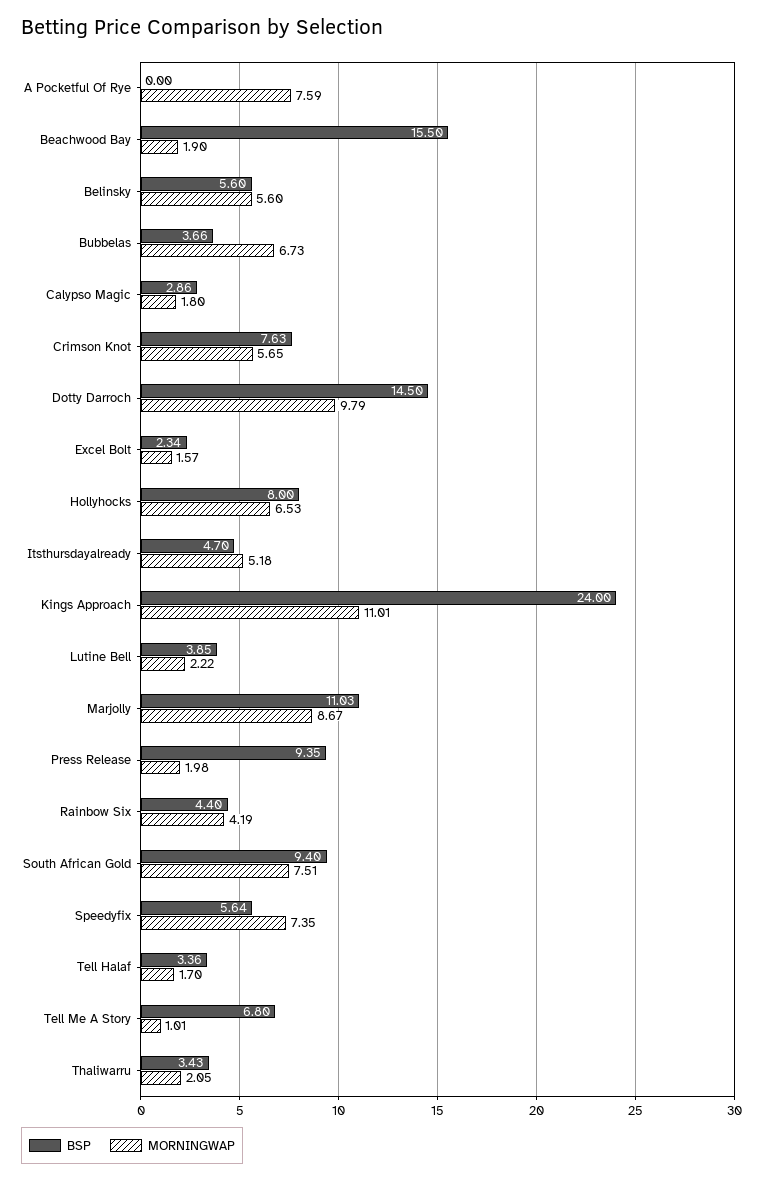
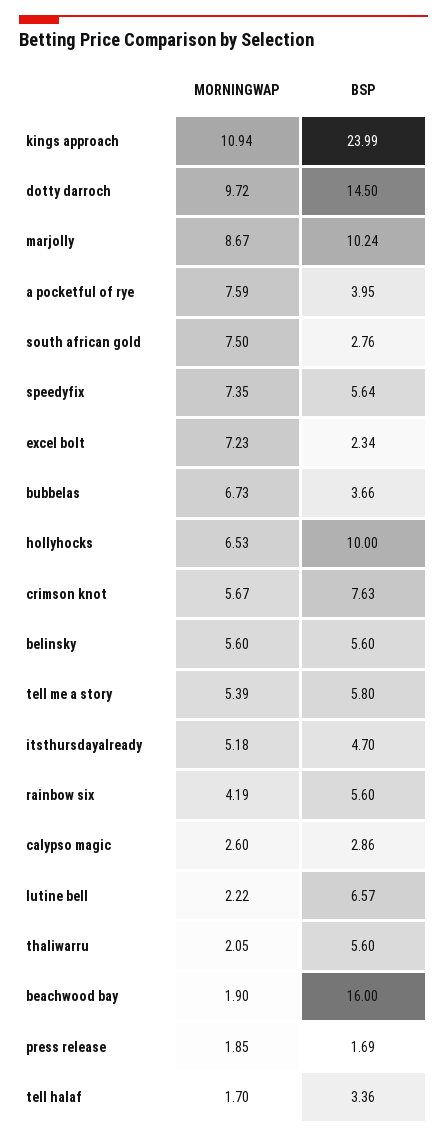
  {
    "BSP": {
-     "A Pocketful Of Rye": 0,
+     "A Pocketful Of Rye": 3.95,
-     "Beachwood Bay": 15.5,
+     "Beachwood Bay": 16,
      "Belinsky": 5.6,
      "Bubbelas": 3.66,
      "Calypso Magic": 2.86,
      "Crimson Knot": 7.63,
      "Dotty Darroch": 14.5,
      "Excel Bolt": 2.34,
-     "Hollyhocks": 8,
+     "Hollyhocks": 10,
      "Itsthursdayalready": 4.7,
-     "Kings Approach": 24,
+     "Kings Approach": 23.99,
-     "Lutine Bell": 3.85,
+     "Lutine Bell": 6.57,
-     "Marjolly": 11.03,
+     "Marjolly": 10.24,
-     "Press Release": 9.35,
+     "Press Release": 1.69,
-     "Rainbow Six": 4.4,
+     "Rainbow Six": 5.6,
-     "South African Gold": 9.4,
+     "South African Gold": 2.76,
      "Speedyfix": 5.64,
      "Tell Halaf": 3.36,
-     "Tell Me A Story": 6.8,
+     "Tell Me A Story": 5.8,
-     "Thaliwarru": 3.43
+     "Thaliwarru": 5.6
    },
    "MORNINGWAP": {
      "A Pocketful Of Rye": 7.59,
      "Beachwood Bay": 1.9,
      "Belinsky": 5.6,
      "Bubbelas": 6.73,
-     "Calypso Magic": 1.8,
+     "Calypso Magic": 2.6,
-     "Crimson Knot": 5.65,
+     "Crimson Knot": 5.67,
-     "Dotty Darroch": 9.79,
+     "Dotty Darroch": 9.72,
-     "Excel Bolt": 1.57,
+     "Excel Bolt": 7.23,
      "Hollyhocks": 6.53,
      "Itsthursdayalready": 5.18,
-     "Kings Approach": 11.01,
+     "Kings Approach": 10.94,
      "Lutine Bell": 2.22,
      "Marjolly": 8.67,
-     "Press Release": 1.98,
+     "Press Release": 1.85,
      "Rainbow Six": 4.19,
-     "South African Gold": 7.51,
+     "South African Gold": 7.5,
      "Speedyfix": 7.35,
      "Tell Halaf": 1.7,
-     "Tell Me A Story": 1.01,
+     "Tell Me A Story": 5.39,
      "Thaliwarru": 2.05
    }
  }

